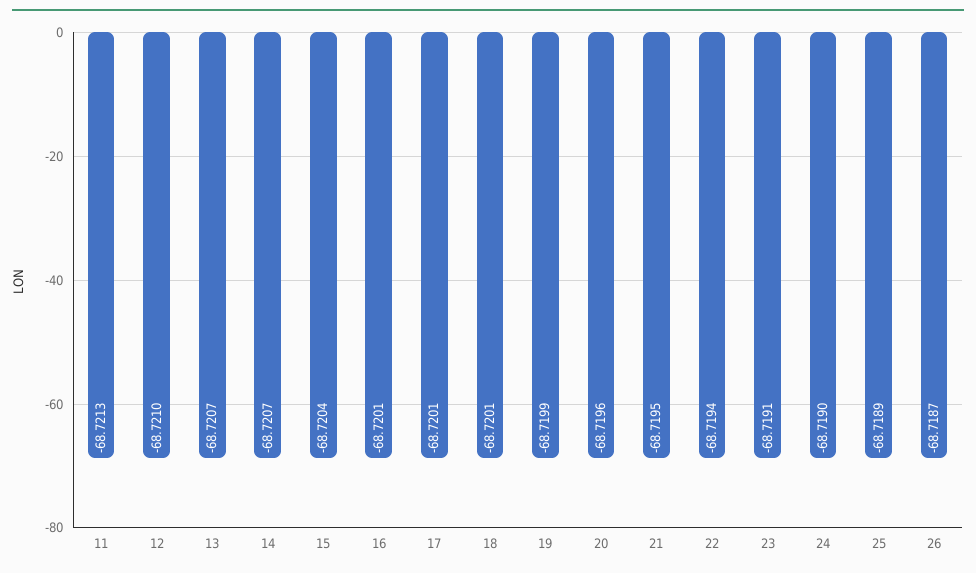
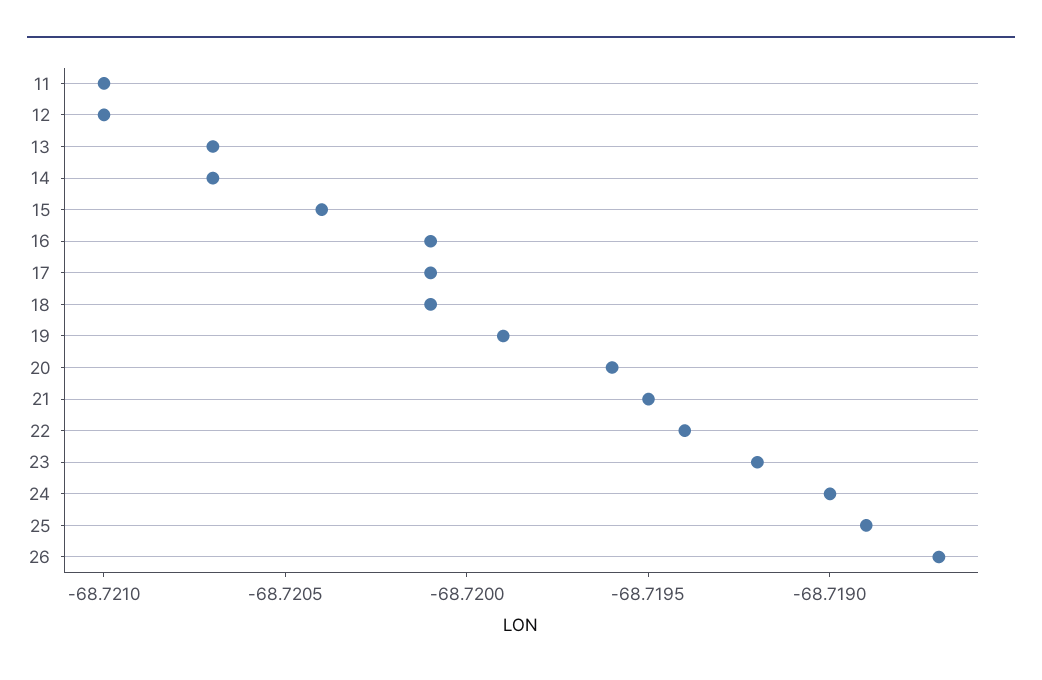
  {
-   "11": -68.7213,
+   "11": -68.721,
    "12": -68.721,
    "13": -68.7207,
    "14": -68.7207,
    "15": -68.7204,
    "16": -68.7201,
    "17": -68.7201,
    "18": -68.7201,
    "19": -68.7199,
    "20": -68.7196,
    "21": -68.7195,
    "22": -68.7194,
-   "23": -68.7191,
+   "23": -68.7192,
    "24": -68.719,
    "25": -68.7189,
    "26": -68.7187
  }

